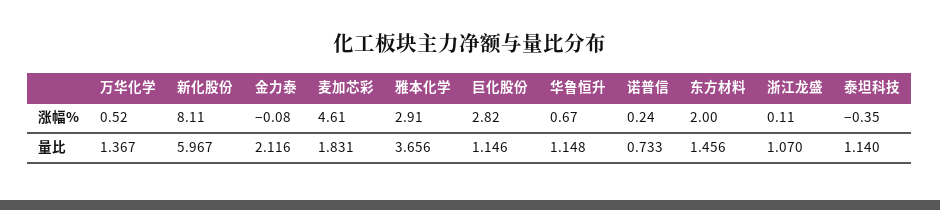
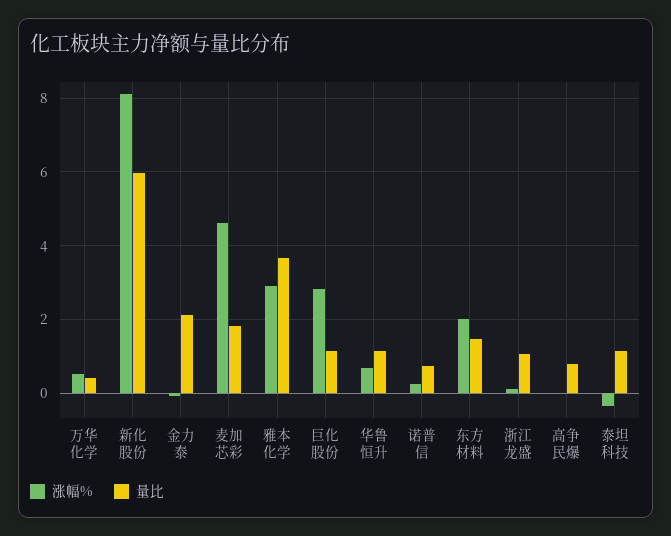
  {
    "涨幅%": {
      "万华化学": 0.52,
      "新化股份": 8.11,
      "金力泰": -0.08,
      "麦加芯彩": 4.61,
      "雅本化学": 2.91,
      "巨化股份": 2.82,
      "华鲁恒升": 0.67,
      "诺普信": 0.24,
      "东方材料": 2,
      "浙江龙盛": 0.11,
-     "泰坦科技": -0.35
+     "泰坦科技": -0.35,
+     "高争民爆": 0
    },
    "量比": {
-     "万华化学": 1.367,
+     "万华化学": 0.4,
      "新化股份": 5.967,
      "金力泰": 2.116,
      "麦加芯彩": 1.831,
      "雅本化学": 3.656,
      "巨化股份": 1.146,
      "华鲁恒升": 1.148,
      "诺普信": 0.733,
      "东方材料": 1.456,
      "浙江龙盛": 1.07,
-     "泰坦科技": 1.14
+     "泰坦科技": 1.14,
+     "高争民爆": 0.8
    }
  }

